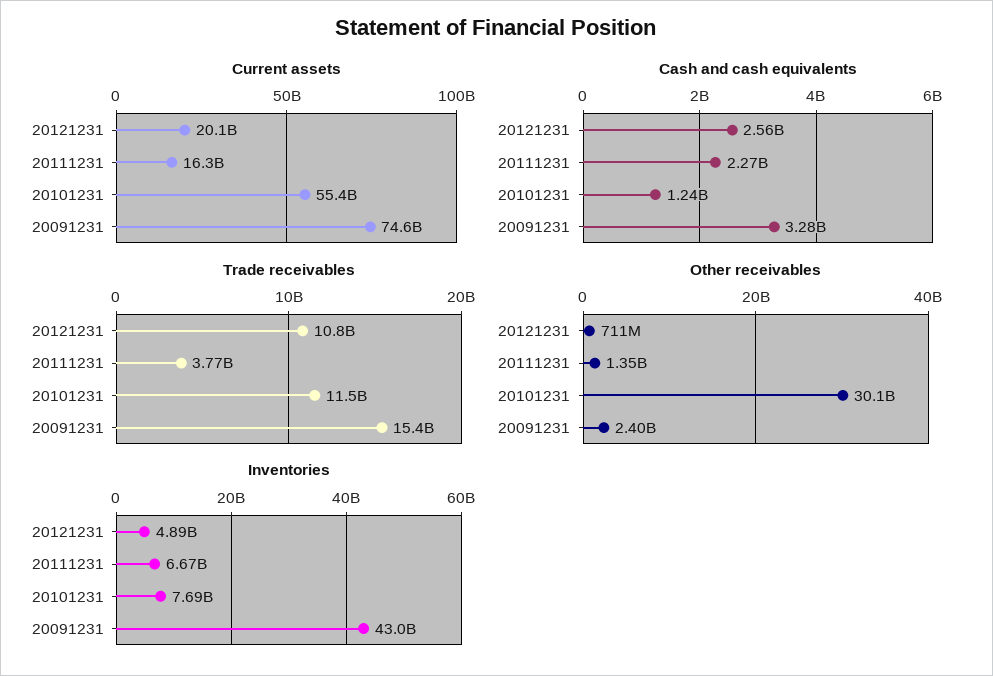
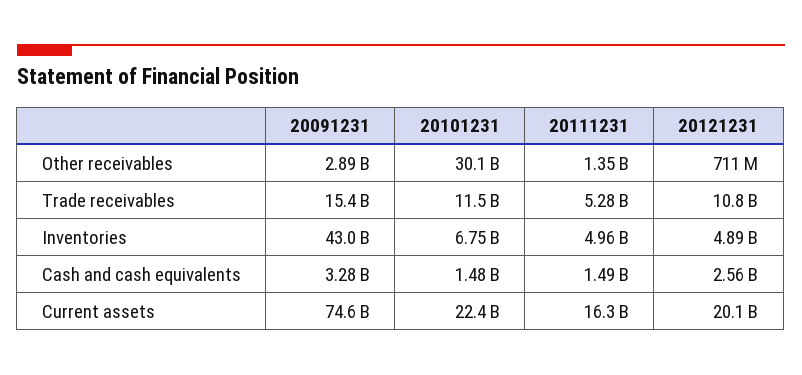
  {
    "Current assets": {
      "20121231": 20100000000,
      "20111231": 16300000000,
-     "20101231": 55400000000,
+     "20101231": 22400000000,
      "20091231": 74600000000
    },
    "Cash and cash equivalents": {
      "20121231": 2560000000,
-     "20111231": 2270000000,
+     "20111231": 1490000000,
-     "20101231": 1240000000,
+     "20101231": 1480000000,
      "20091231": 3280000000
    },
    "Trade receivables": {
      "20121231": 10800000000,
-     "20111231": 3770000000,
+     "20111231": 5280000000,
      "20101231": 11500000000,
      "20091231": 15400000000
    },
    "Other receivables": {
      "20121231": 711000000,
      "20111231": 1350000000,
      "20101231": 30100000000,
-     "20091231": 2400000000
+     "20091231": 2890000000
    },
    "Inventories": {
      "20121231": 4890000000,
-     "20111231": 6670000000,
+     "20111231": 4960000000,
-     "20101231": 7690000000,
+     "20101231": 6750000000,
      "20091231": 43000000000
    }
  }

